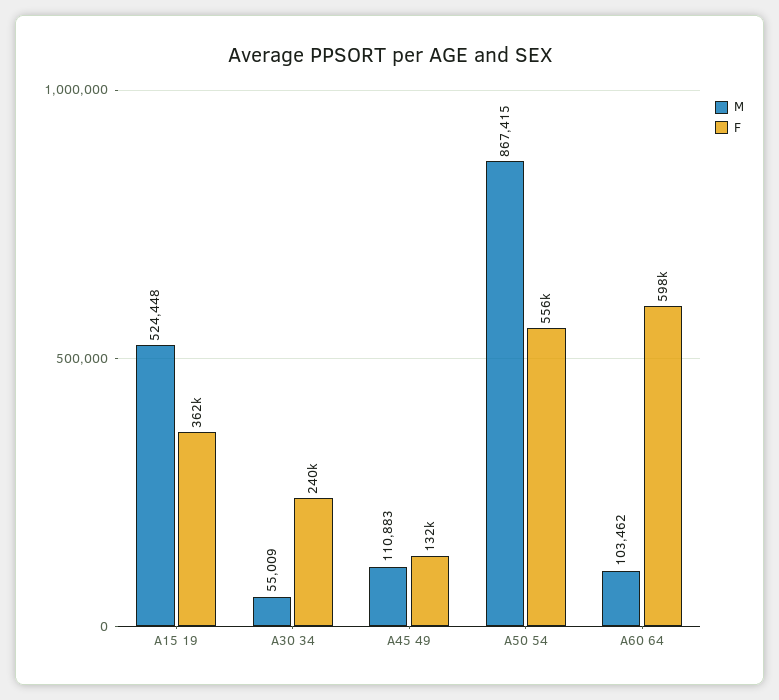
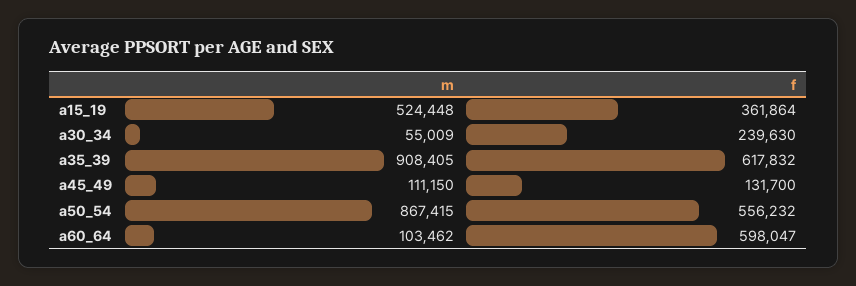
  {
    "M": {
      "A15 19": 524448,
      "A30 34": 55009,
-     "A45 49": 110883,
+     "A45 49": 111150,
      "A50 54": 867415,
-     "A60 64": 103462
+     "A60 64": 103462,
+     "a35_39": 908405
    },
    "F": {
      "A15 19": 361864,
      "A30 34": 239630,
      "A45 49": 131700,
      "A50 54": 556232,
-     "A60 64": 598047
+     "A60 64": 598047,
+     "a35_39": 617832
    }
  }

